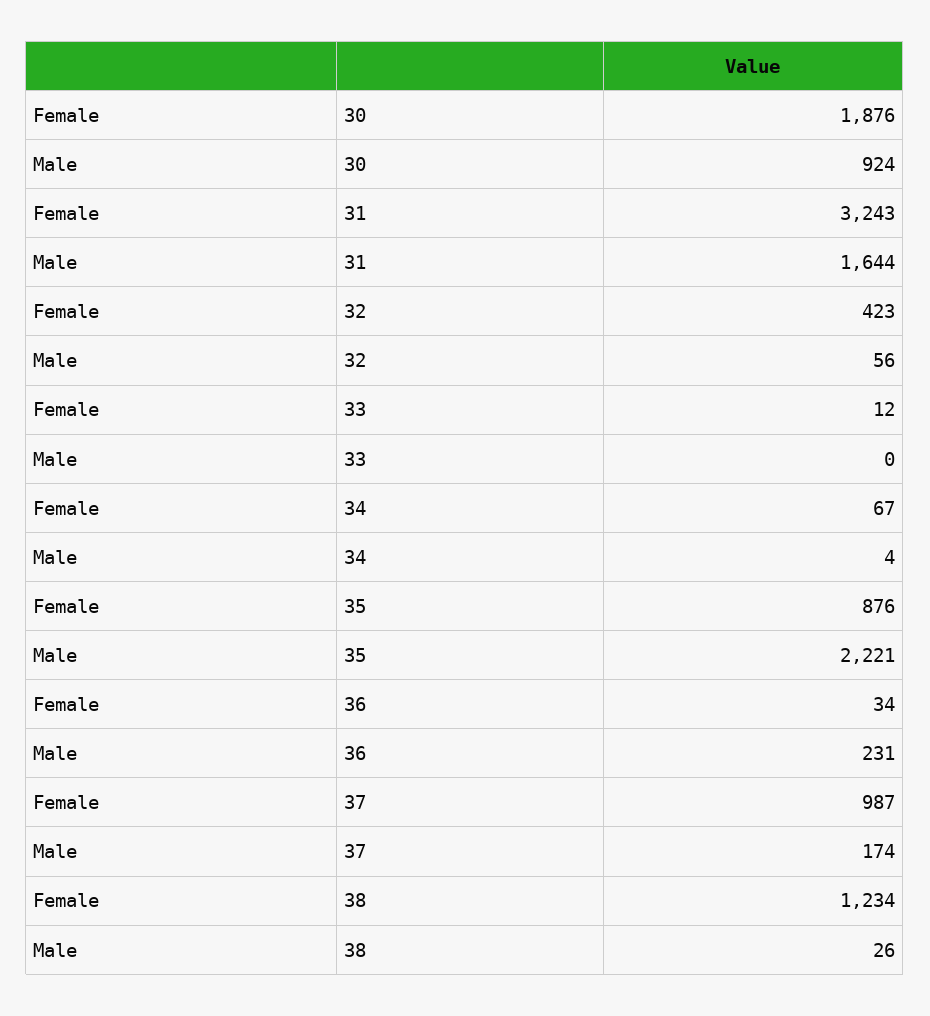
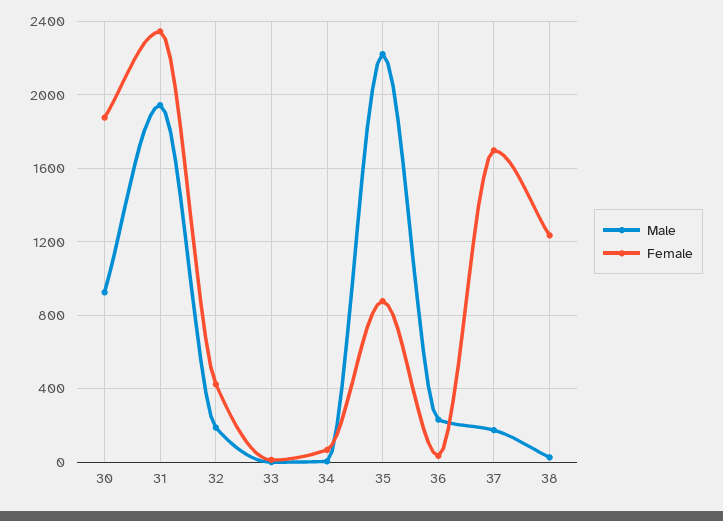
  {
    "Female": {
      "30": 1876,
-     "31": 3243,
+     "31": 2350,
      "32": 423,
      "33": 12,
      "34": 67,
      "35": 876,
      "36": 34,
-     "37": 987,
+     "37": 1700,
      "38": 1234
    },
    "Male": {
      "30": 924,
-     "31": 1644,
+     "31": 1950,
-     "32": 56,
+     "32": 200,
      "33": 0,
      "34": 4,
      "35": 2221,
      "36": 231,
      "37": 174,
      "38": 26
    }
  }

